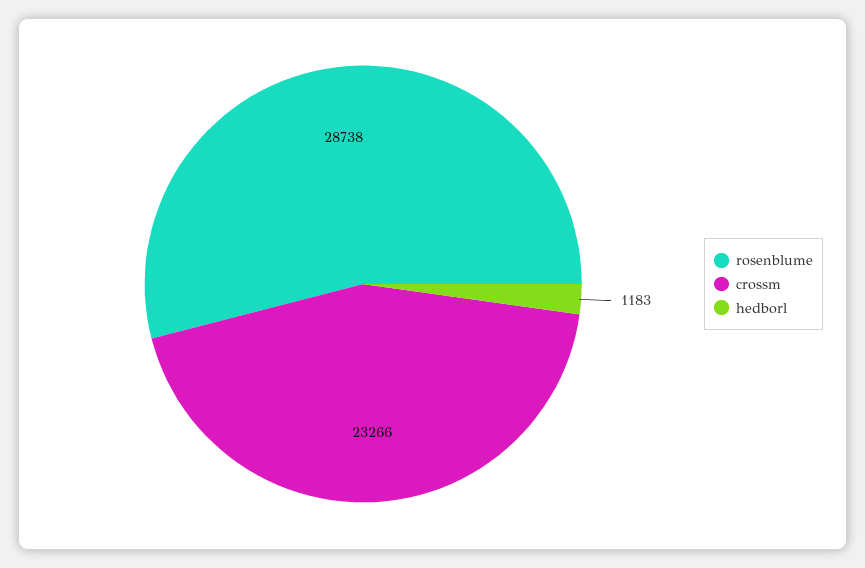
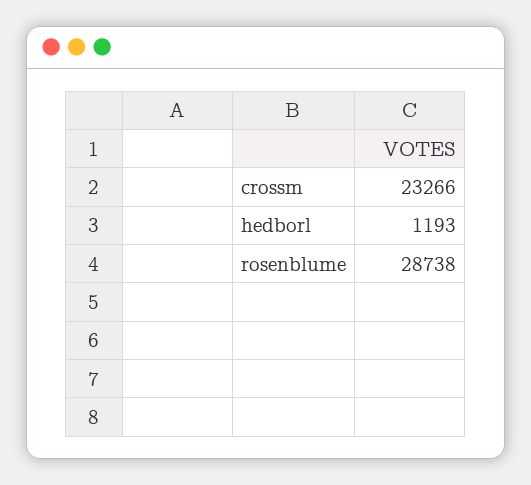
  {
    "rosenblume": 28738,
    "crossm": 23266,
-   "hedborl": 1183
+   "hedborl": 1193
  }

